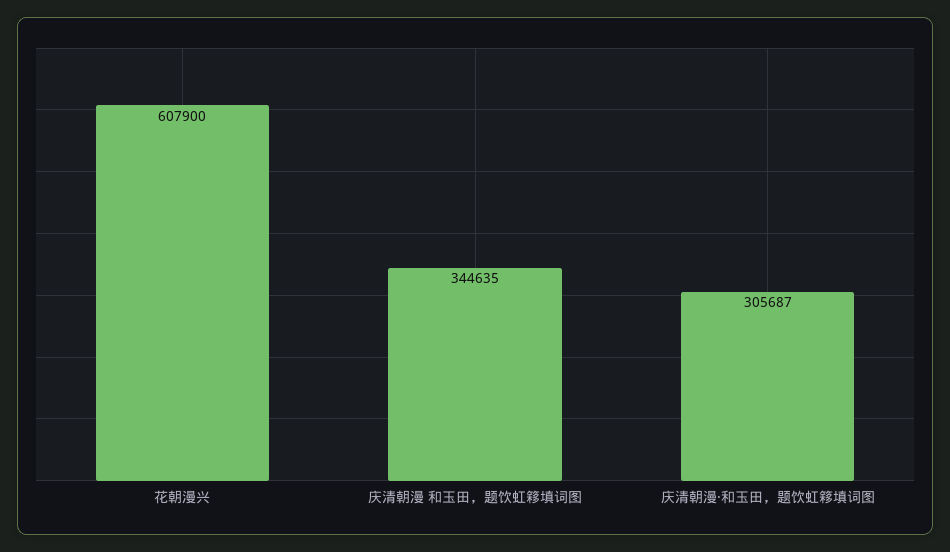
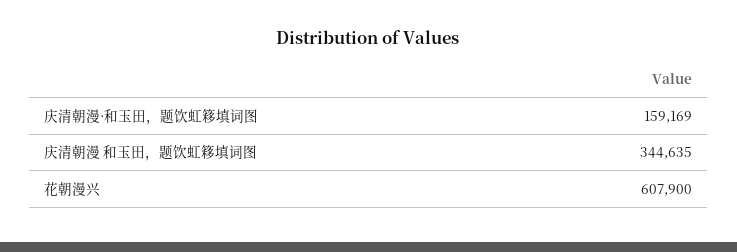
  {
    "花朝漫兴": 607900,
    "庆清朝漫 和玉田，题饮虹簃填词图": 344635,
-   "庆清朝漫·和玉田，题饮虹簃填词图": 305687
+   "庆清朝漫·和玉田，题饮虹簃填词图": 159169
  }

